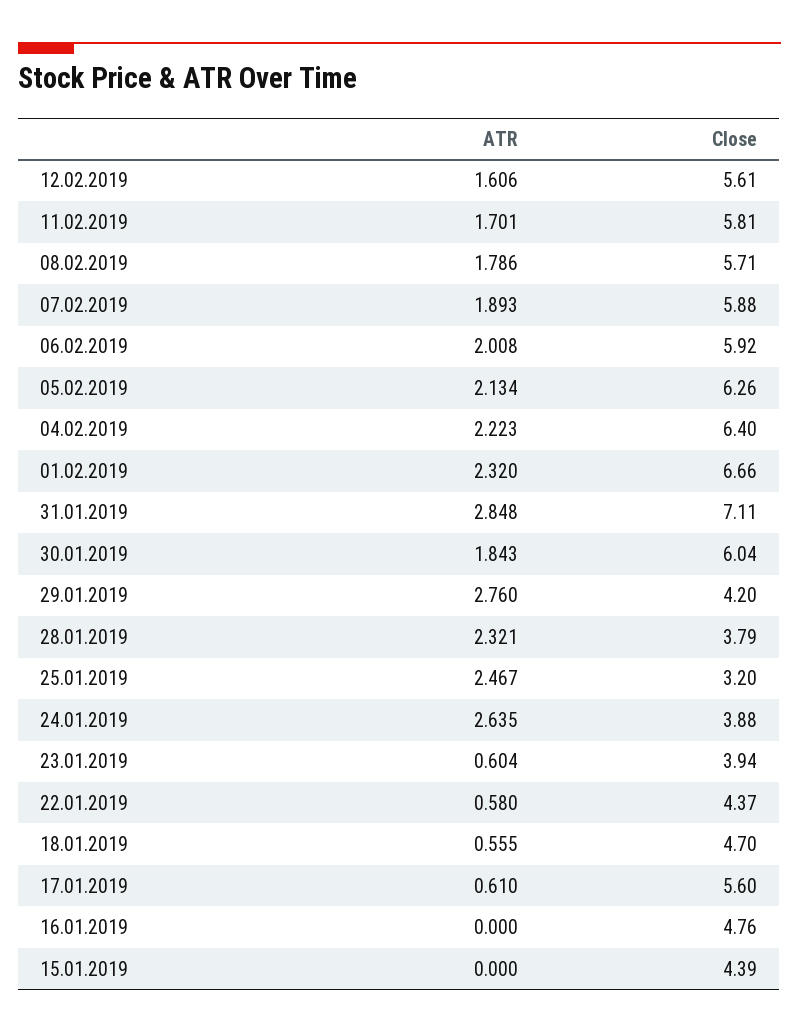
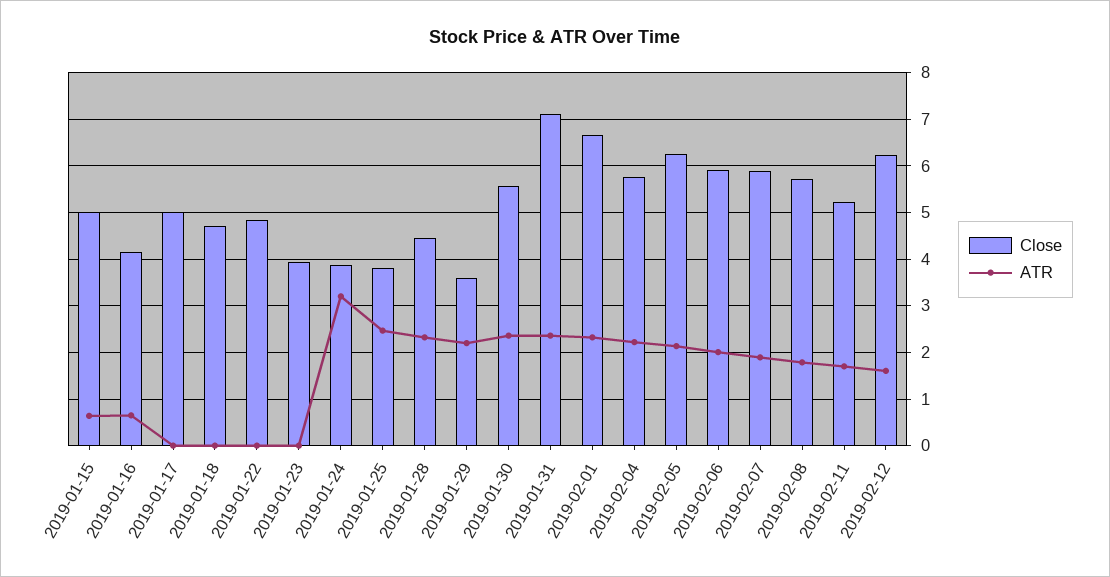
  {
    "ATR": {
      "12.02.2019": 1.606,
      "11.02.2019": 1.701,
      "08.02.2019": 1.786,
      "07.02.2019": 1.893,
      "06.02.2019": 2.008,
      "05.02.2019": 2.134,
      "04.02.2019": 2.223,
      "01.02.2019": 2.32,
-     "31.01.2019": 2.848,
+     "31.01.2019": 2.4,
-     "30.01.2019": 1.843,
+     "30.01.2019": 2.4,
-     "29.01.2019": 2.76,
+     "29.01.2019": 2.2,
      "28.01.2019": 2.321,
      "25.01.2019": 2.467,
-     "24.01.2019": 2.635,
+     "24.01.2019": 3.2,
-     "23.01.2019": 0.604,
+     "23.01.2019": 0,
-     "22.01.2019": 0.58,
+     "22.01.2019": 0,
-     "18.01.2019": 0.555,
+     "18.01.2019": 0,
-     "17.01.2019": 0.61,
+     "17.01.2019": 0,
-     "16.01.2019": 0,
+     "16.01.2019": 0.6,
-     "15.01.2019": 0
+     "15.01.2019": 0.6
    },
    "Close": {
-     "12.02.2019": 5.61,
+     "12.02.2019": 6.2,
-     "11.02.2019": 5.81,
+     "11.02.2019": 5.2,
      "08.02.2019": 5.71,
      "07.02.2019": 5.88,
      "06.02.2019": 5.92,
      "05.02.2019": 6.26,
-     "04.02.2019": 6.4,
+     "04.02.2019": 5.8,
      "01.02.2019": 6.66,
      "31.01.2019": 7.11,
-     "30.01.2019": 6.04,
+     "30.01.2019": 5.6,
-     "29.01.2019": 4.2,
+     "29.01.2019": 3.6,
-     "28.01.2019": 3.79,
+     "28.01.2019": 4.4,
-     "25.01.2019": 3.2,
+     "25.01.2019": 3.8,
      "24.01.2019": 3.88,
      "23.01.2019": 3.94,
-     "22.01.2019": 4.37,
+     "22.01.2019": 4.8,
      "18.01.2019": 4.7,
-     "17.01.2019": 5.6,
+     "17.01.2019": 5,
-     "16.01.2019": 4.76,
+     "16.01.2019": 4.2,
-     "15.01.2019": 4.39
+     "15.01.2019": 5
    }
  }

